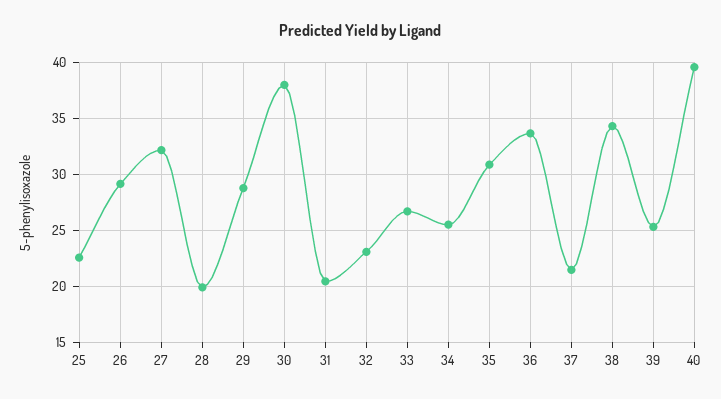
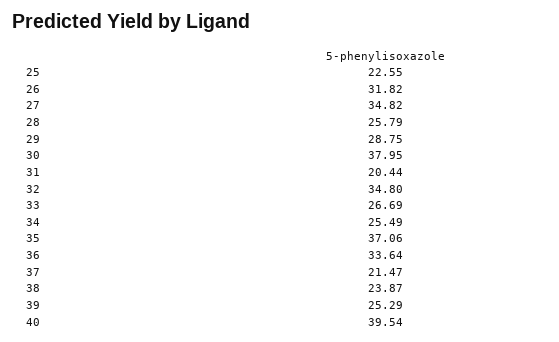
  {
    "25": 22.55,
-   "26": 29,
+   "26": 31.82,
-   "27": 32,
+   "27": 34.82,
-   "28": 20,
+   "28": 25.79,
    "29": 28.75,
    "30": 37.95,
    "31": 20.44,
-   "32": 23,
+   "32": 34.8,
    "33": 26.69,
    "34": 25.49,
-   "35": 31,
+   "35": 37.06,
    "36": 33.64,
    "37": 21.47,
-   "38": 34,
+   "38": 23.87,
    "39": 25.29,
    "40": 39.54
  }

